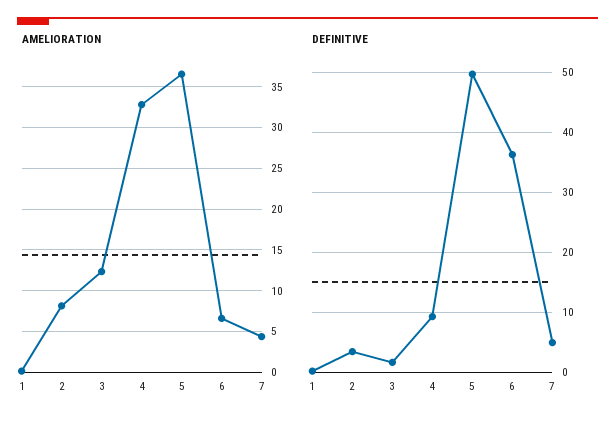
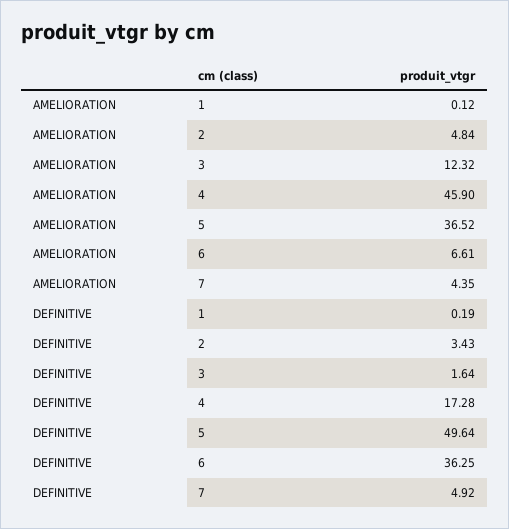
  {
    "AMELIORATION": {
      "1": 0.12,
-     "2": 8,
+     "2": 4.84,
      "3": 12.32,
-     "4": 33,
+     "4": 45.9,
      "5": 36.52,
      "6": 6.61,
      "7": 4.35
    },
    "DEFINITIVE": {
      "1": 0.19,
      "2": 3.43,
      "3": 1.64,
-     "4": 9,
+     "4": 17.28,
      "5": 49.64,
      "6": 36.25,
      "7": 4.92
    }
  }

